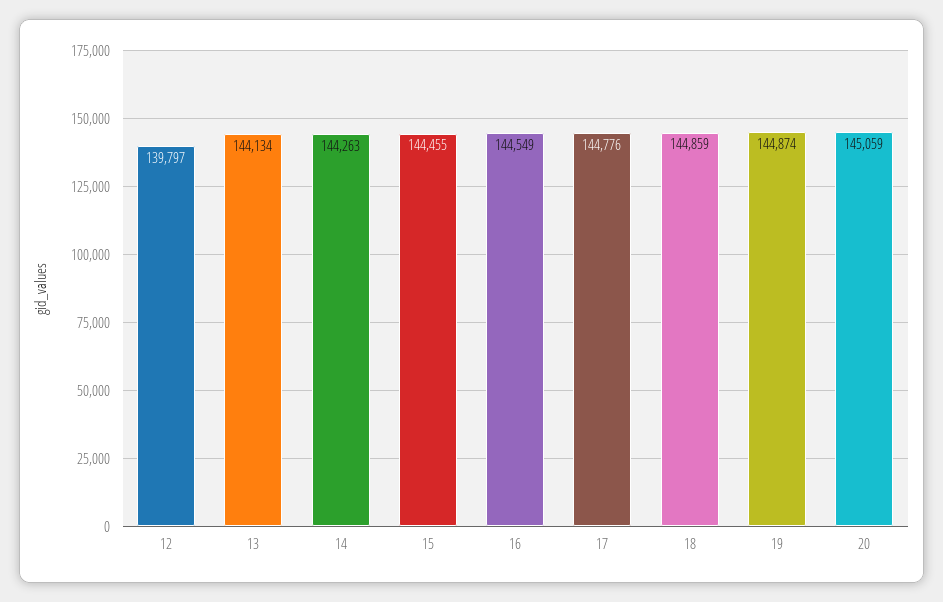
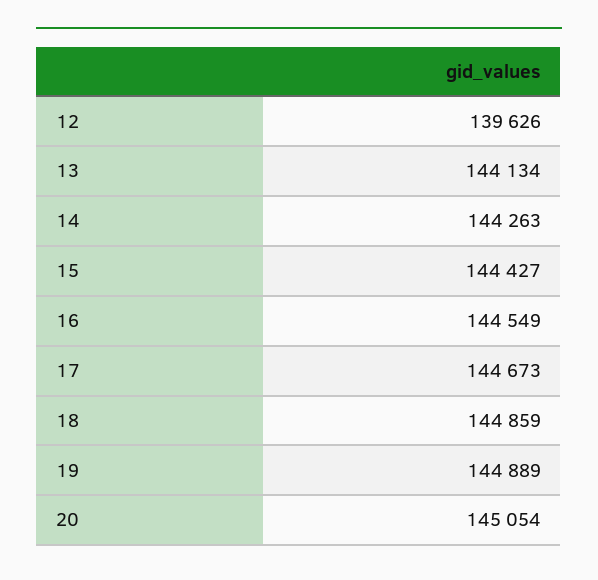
  {
-   "12": 139797,
+   "12": 139626,
    "13": 144134,
    "14": 144263,
-   "15": 144455,
+   "15": 144427,
    "16": 144549,
-   "17": 144776,
+   "17": 144673,
    "18": 144859,
-   "19": 144874,
+   "19": 144889,
-   "20": 145059
+   "20": 145054
  }

